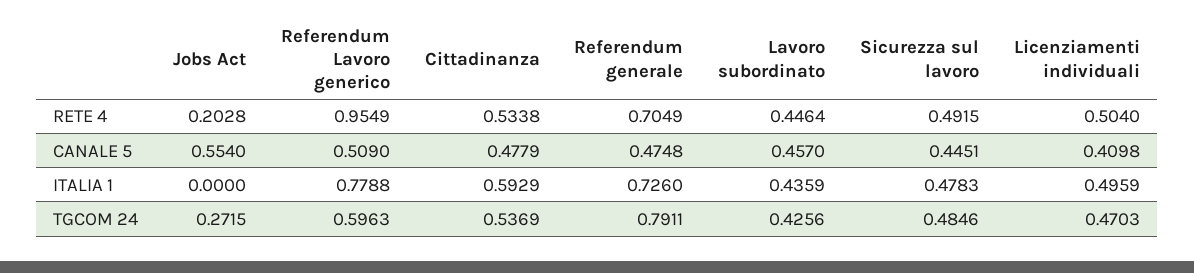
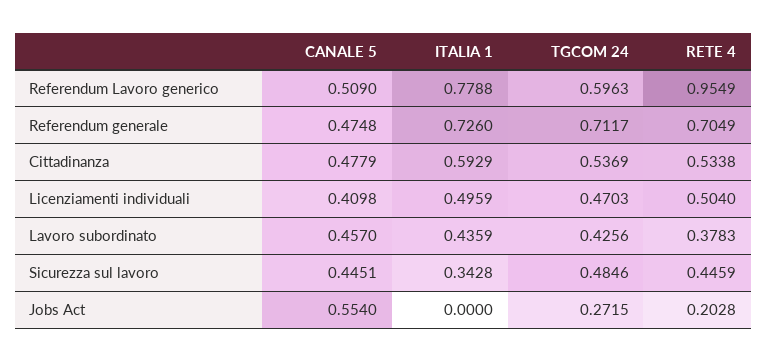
  {
    "Jobs Act": {
      "RETE 4": 0.2028,
      "CANALE 5": 0.554,
      "ITALIA 1": 0,
      "TGCOM 24": 0.2715
    },
    "Referendum Lavoro generico": {
      "RETE 4": 0.9549,
      "CANALE 5": 0.509,
      "ITALIA 1": 0.7788,
      "TGCOM 24": 0.5963
    },
    "Cittadinanza": {
      "RETE 4": 0.5338,
      "CANALE 5": 0.4779,
      "ITALIA 1": 0.5929,
      "TGCOM 24": 0.5369
    },
    "Referendum generale": {
      "RETE 4": 0.7049,
      "CANALE 5": 0.4748,
      "ITALIA 1": 0.726,
-     "TGCOM 24": 0.7911
+     "TGCOM 24": 0.7117
    },
    "Lavoro subordinato": {
-     "RETE 4": 0.4464,
+     "RETE 4": 0.3783,
      "CANALE 5": 0.457,
      "ITALIA 1": 0.4359,
      "TGCOM 24": 0.4256
    },
    "Sicurezza sul lavoro": {
-     "RETE 4": 0.4915,
+     "RETE 4": 0.4459,
      "CANALE 5": 0.4451,
-     "ITALIA 1": 0.4783,
+     "ITALIA 1": 0.3428,
      "TGCOM 24": 0.4846
    },
    "Licenziamenti individuali": {
      "RETE 4": 0.504,
      "CANALE 5": 0.4098,
      "ITALIA 1": 0.4959,
      "TGCOM 24": 0.4703
    }
  }

